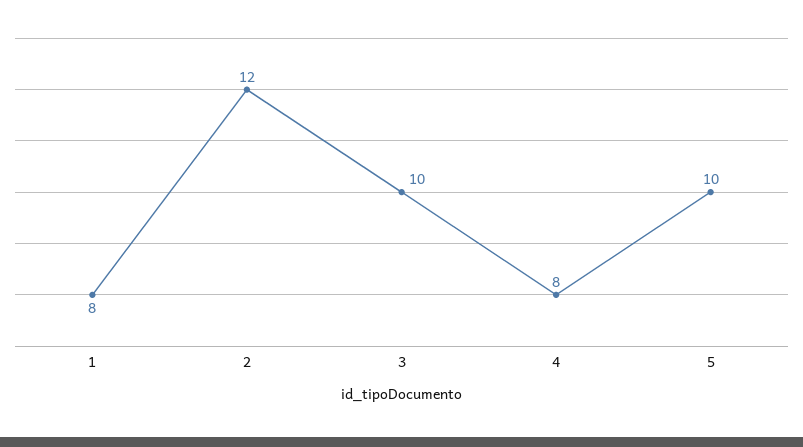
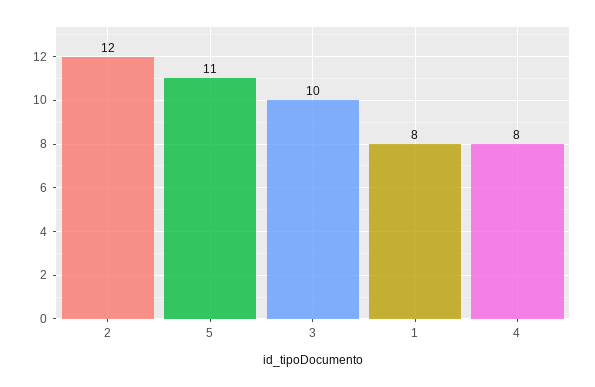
  {
    "1": 8,
    "2": 12,
    "3": 10,
    "4": 8,
-   "5": 10
+   "5": 11
  }

